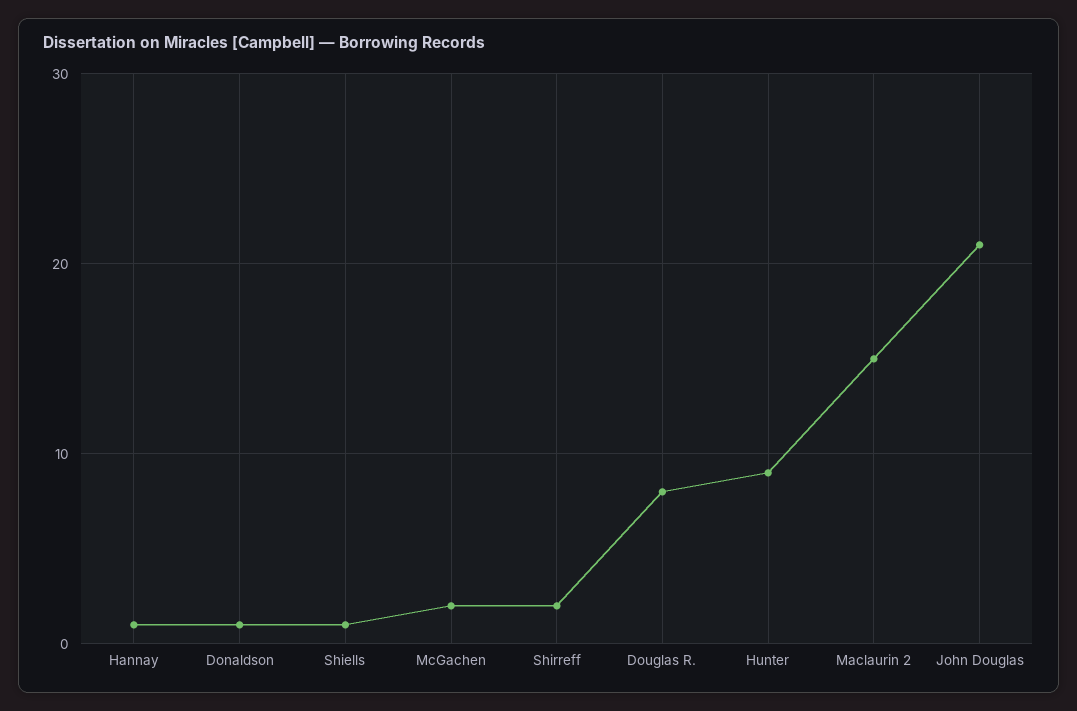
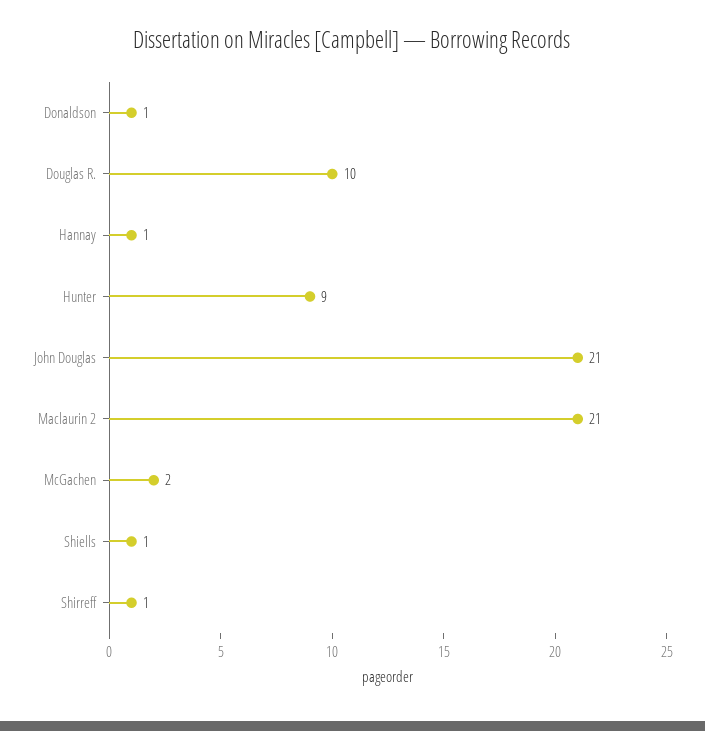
  {
    "Hannay": 1,
    "Donaldson": 1,
    "Shiells": 1,
    "McGachen": 2,
-   "Shirreff": 2,
+   "Shirreff": 1,
-   "Douglas R.": 8,
+   "Douglas R.": 10,
    "Hunter": 9,
-   "Maclaurin 2": 15,
+   "Maclaurin 2": 21,
    "John Douglas": 21
  }

